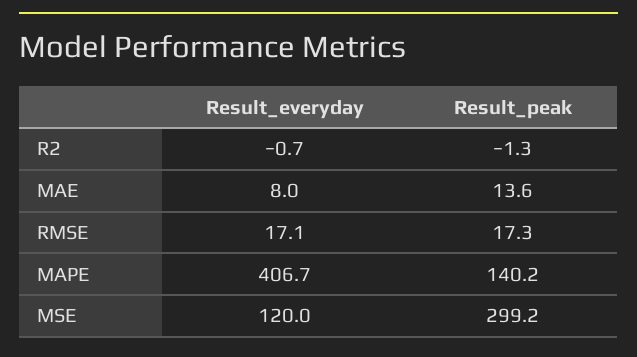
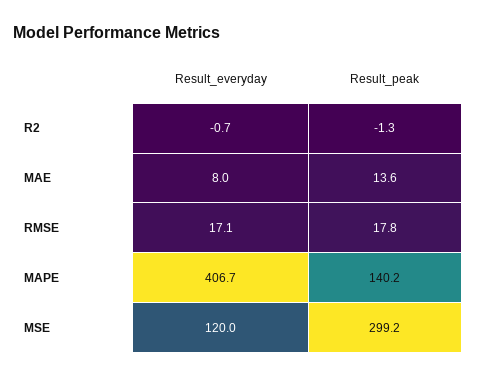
  {
    "Result_everyday": {
      "R2": -0.7,
      "MAE": 8,
      "RMSE": 17.1,
      "MAPE": 406.7,
      "MSE": 120
    },
    "Result_peak": {
      "R2": -1.3,
      "MAE": 13.6,
-     "RMSE": 17.3,
+     "RMSE": 17.8,
      "MAPE": 140.2,
      "MSE": 299.2
    }
  }

